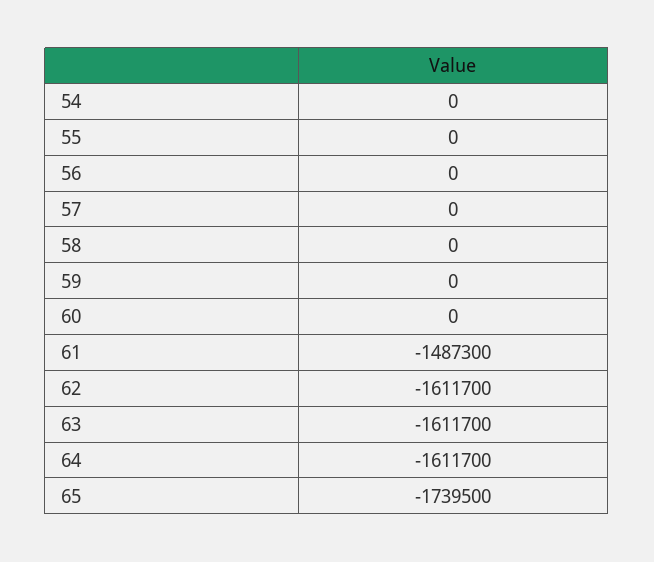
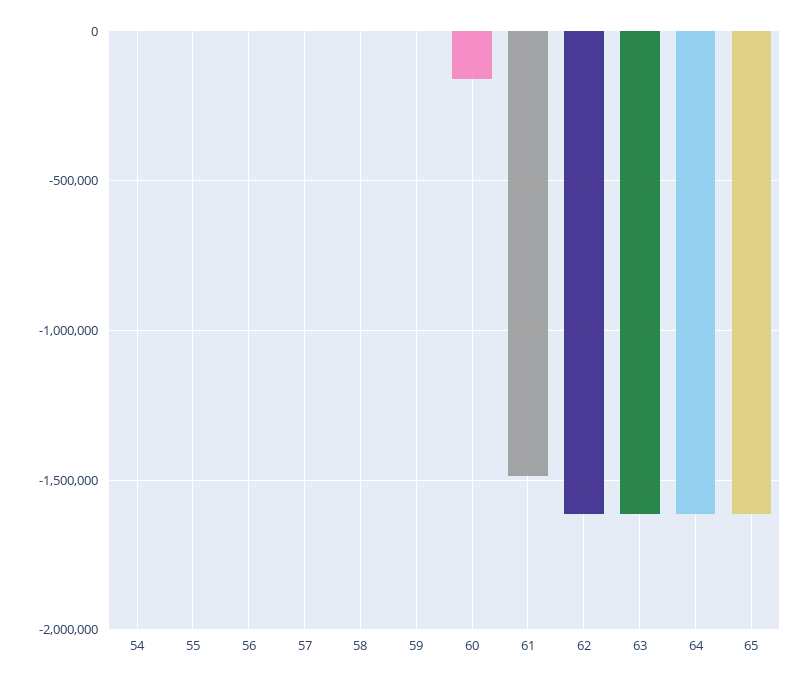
  {
    "54": 0,
    "55": 0,
    "56": 0,
    "57": 0,
    "58": 0,
    "59": 0,
-   "60": 0,
+   "60": -150000,
    "61": -1487300,
    "62": -1611700,
    "63": -1611700,
    "64": -1611700,
-   "65": -1739500
+   "65": -1600000
  }

